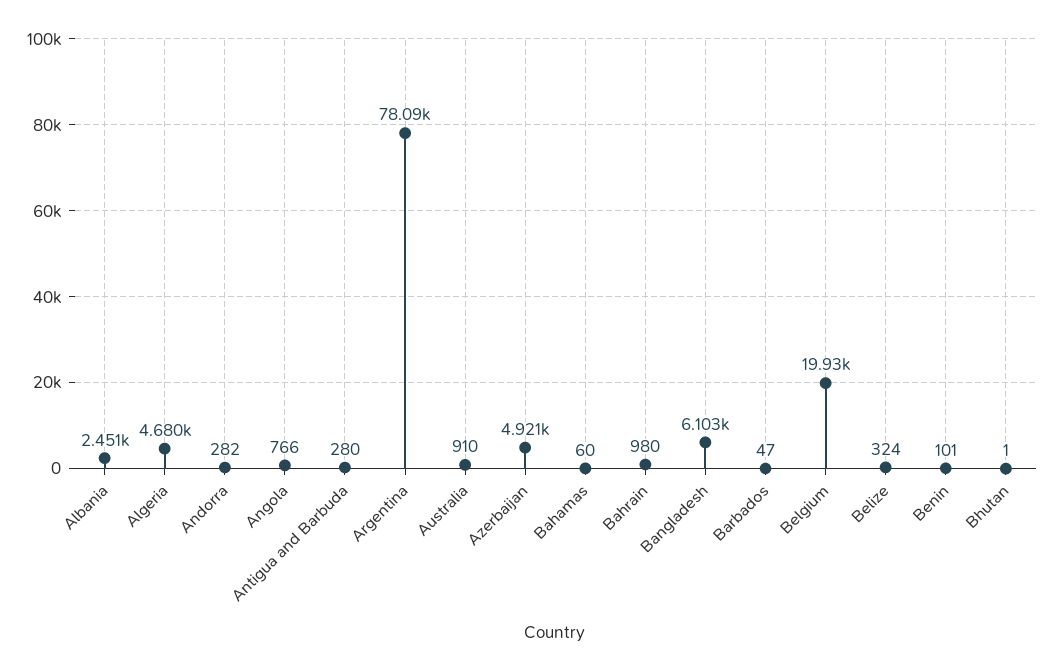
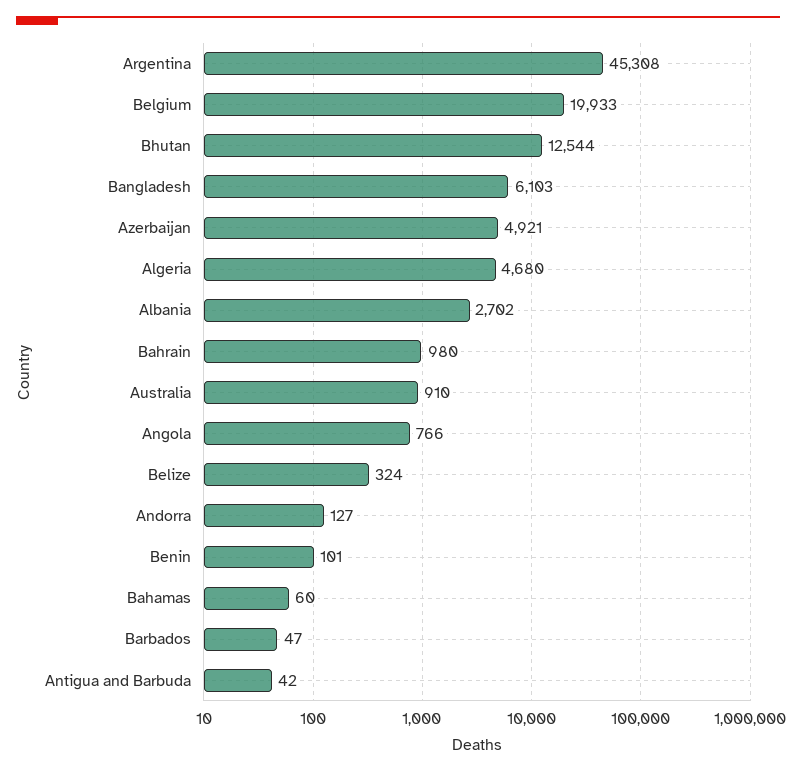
  {
-   "Albania": 2451,
+   "Albania": 2702,
    "Algeria": 4680,
-   "Andorra": 282,
+   "Andorra": 127,
    "Angola": 766,
-   "Antigua and Barbuda": 280,
+   "Antigua and Barbuda": 42,
-   "Argentina": 78090,
+   "Argentina": 45308,
    "Australia": 910,
    "Azerbaijan": 4921,
    "Bahamas": 60,
    "Bahrain": 980,
    "Bangladesh": 6103,
    "Barbados": 47,
    "Belgium": 19933,
    "Belize": 324,
    "Benin": 101,
-   "Bhutan": 1
+   "Bhutan": 12544
  }

